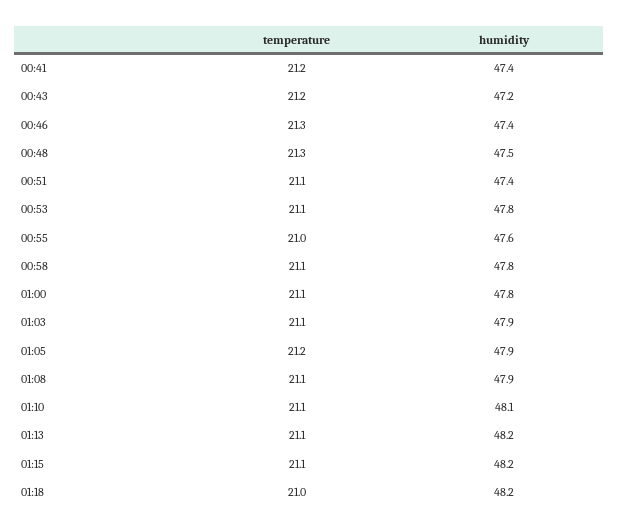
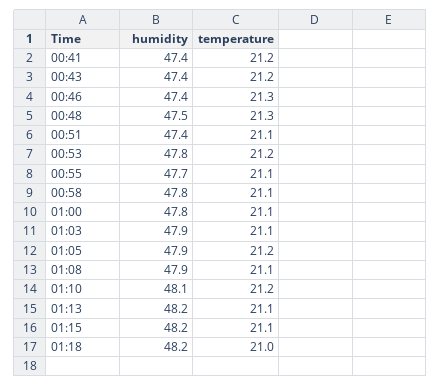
  {
    "temperature": {
      "00:41": 21.2,
      "00:43": 21.2,
      "00:46": 21.3,
      "00:48": 21.3,
      "00:51": 21.1,
-     "00:53": 21.1,
+     "00:53": 21.2,
-     "00:55": 21,
+     "00:55": 21.1,
      "00:58": 21.1,
      "01:00": 21.1,
      "01:03": 21.1,
      "01:05": 21.2,
      "01:08": 21.1,
-     "01:10": 21.1,
+     "01:10": 21.2,
      "01:13": 21.1,
      "01:15": 21.1,
      "01:18": 21
    },
    "humidity": {
      "00:41": 47.4,
-     "00:43": 47.2,
+     "00:43": 47.4,
      "00:46": 47.4,
      "00:48": 47.5,
      "00:51": 47.4,
      "00:53": 47.8,
-     "00:55": 47.6,
+     "00:55": 47.7,
      "00:58": 47.8,
      "01:00": 47.8,
      "01:03": 47.9,
      "01:05": 47.9,
      "01:08": 47.9,
      "01:10": 48.1,
      "01:13": 48.2,
      "01:15": 48.2,
      "01:18": 48.2
    }
  }

